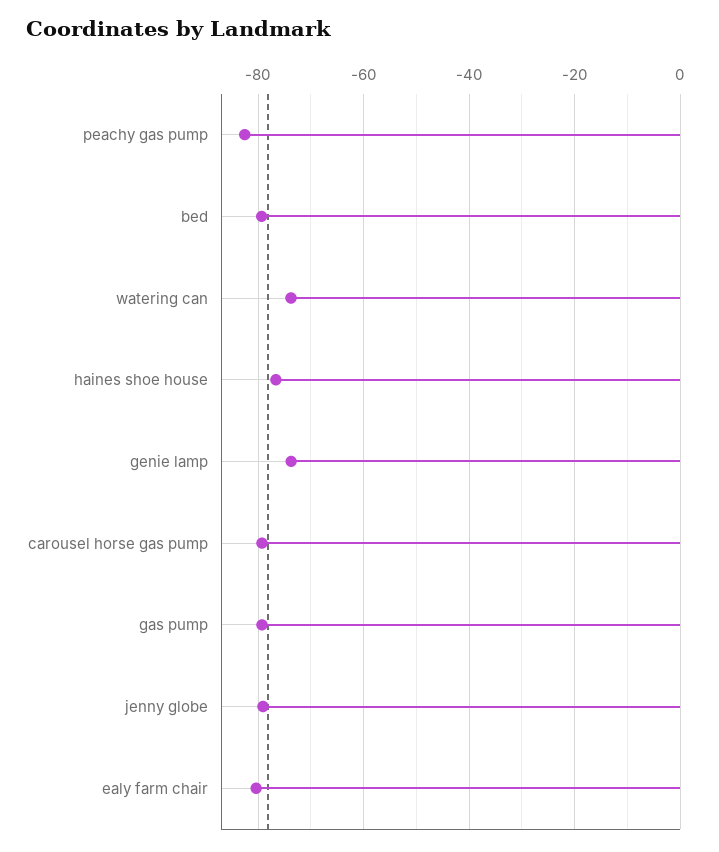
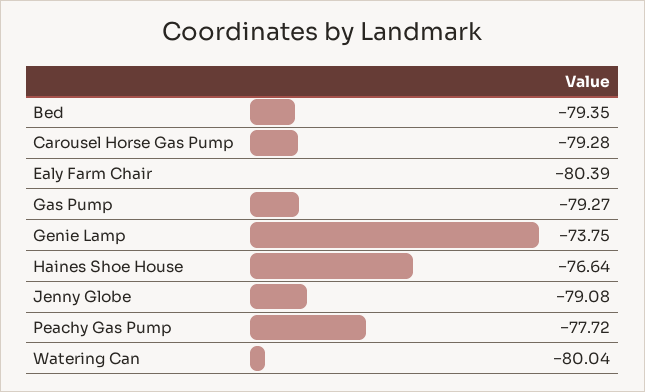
  {
-   "peachy gas pump": -82,
+   "peachy gas pump": -77.72,
    "bed": -79.35,
-   "watering can": -74,
+   "watering can": -80.04,
    "haines shoe house": -76.64,
    "genie lamp": -73.75,
    "carousel horse gas pump": -79.28,
    "gas pump": -79.27,
    "jenny globe": -79.08,
    "ealy farm chair": -80.39
  }

